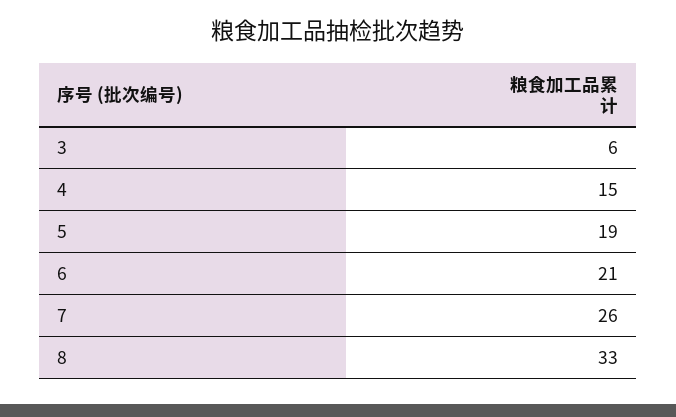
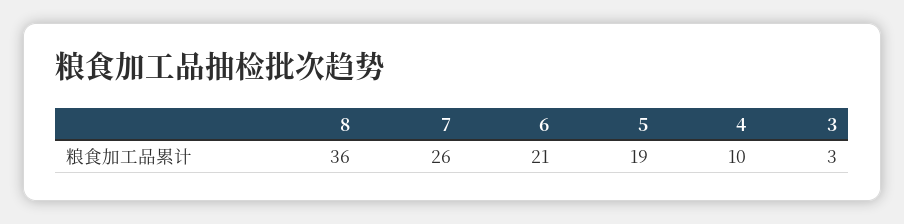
  {
-   "3": 6,
+   "3": 3,
-   "4": 15,
+   "4": 10,
    "5": 19,
    "6": 21,
    "7": 26,
-   "8": 33
+   "8": 36
  }

